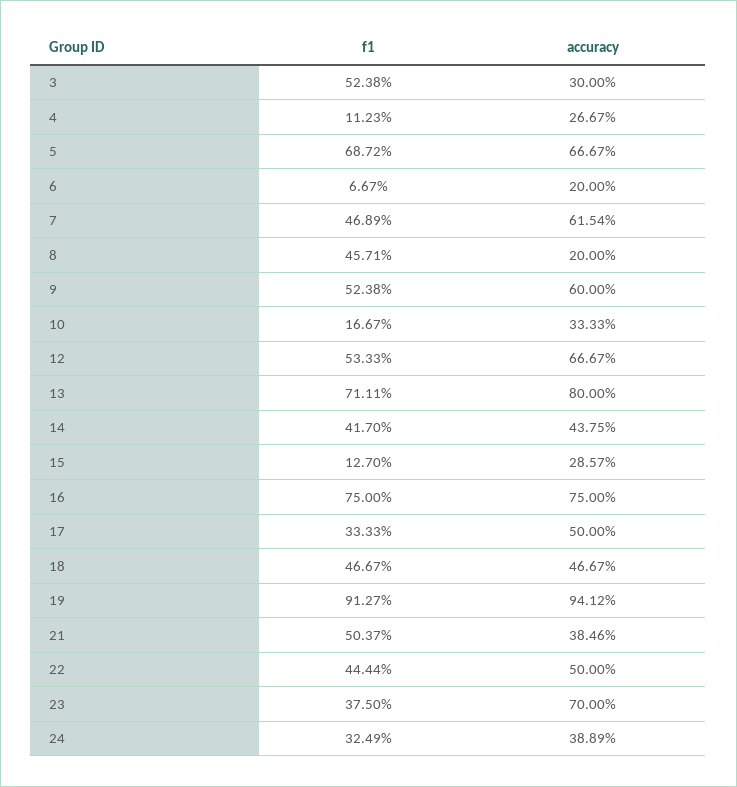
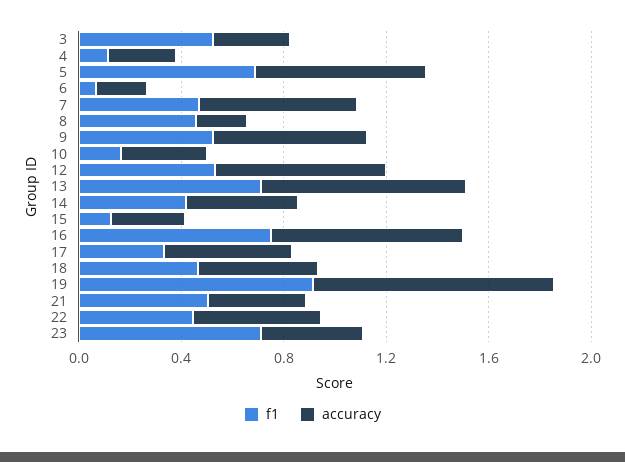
  {
    "f1": {
      "3": 0.5238,
      "4": 0.1123,
      "5": 0.6872,
      "6": 0.0667,
      "7": 0.4689,
      "8": 0.4571,
      "9": 0.5238,
      "10": 0.1667,
      "12": 0.5333,
      "13": 0.7111,
      "14": 0.417,
      "15": 0.127,
      "16": 0.75,
      "17": 0.3333,
      "18": 0.4667,
      "19": 0.9127,
      "21": 0.5037,
      "22": 0.4444,
-     "23": 0.375,
+     "23": 0.7
-     "24": 0.3249
    },
    "accuracy": {
      "3": 0.3,
      "4": 0.2667,
      "5": 0.6667,
      "6": 0.2,
      "7": 0.6154,
      "8": 0.2,
      "9": 0.6,
      "10": 0.3333,
      "12": 0.6667,
      "13": 0.8,
      "14": 0.4375,
      "15": 0.2857,
      "16": 0.75,
      "17": 0.5,
      "18": 0.4667,
      "19": 0.9412,
      "21": 0.3846,
      "22": 0.5,
-     "23": 0.7,
+     "23": 0.4
-     "24": 0.3889
    }
  }

